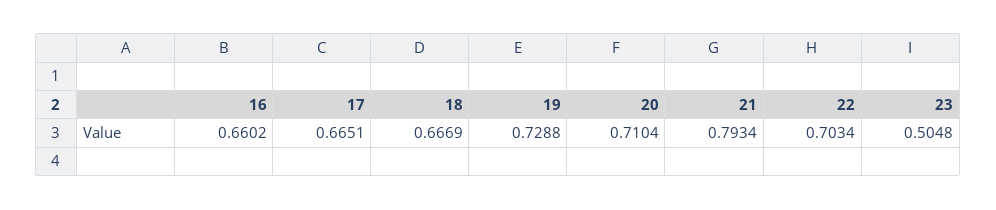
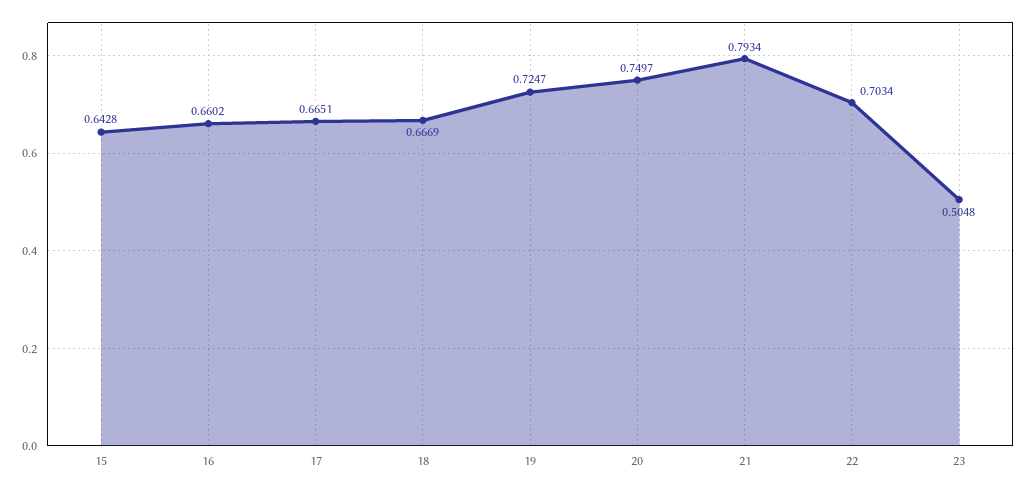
  {
    "16": 0.6602,
    "17": 0.6651,
    "18": 0.6669,
-   "19": 0.7288,
+   "19": 0.7247,
-   "20": 0.7104,
+   "20": 0.7497,
    "21": 0.7934,
    "22": 0.7034,
-   "23": 0.5048
+   "23": 0.5048,
+   "15": 0.6428
  }

